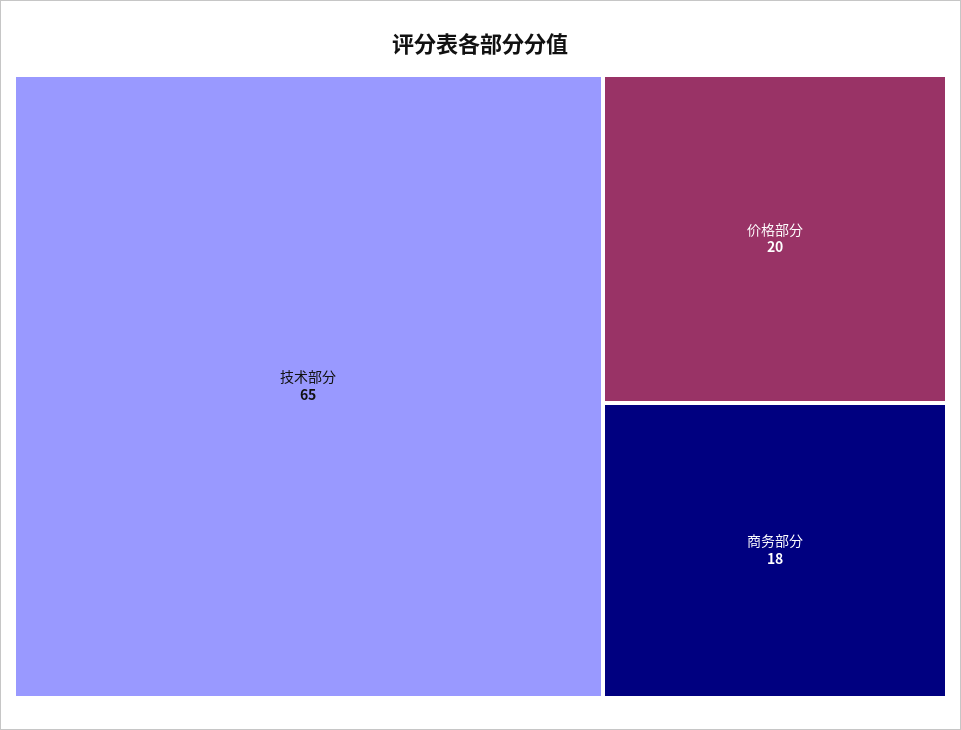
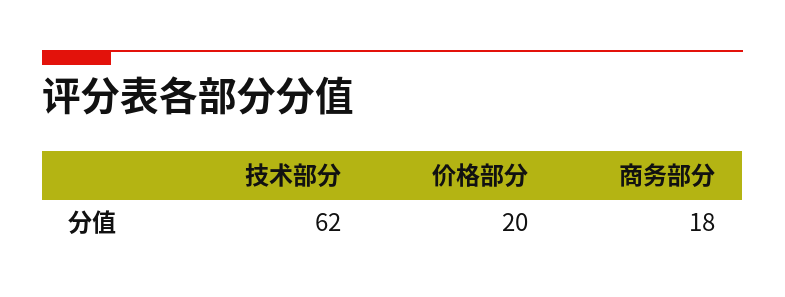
  {
-   "技术部分": 65,
+   "技术部分": 62,
    "价格部分": 20,
    "商务部分": 18
  }

